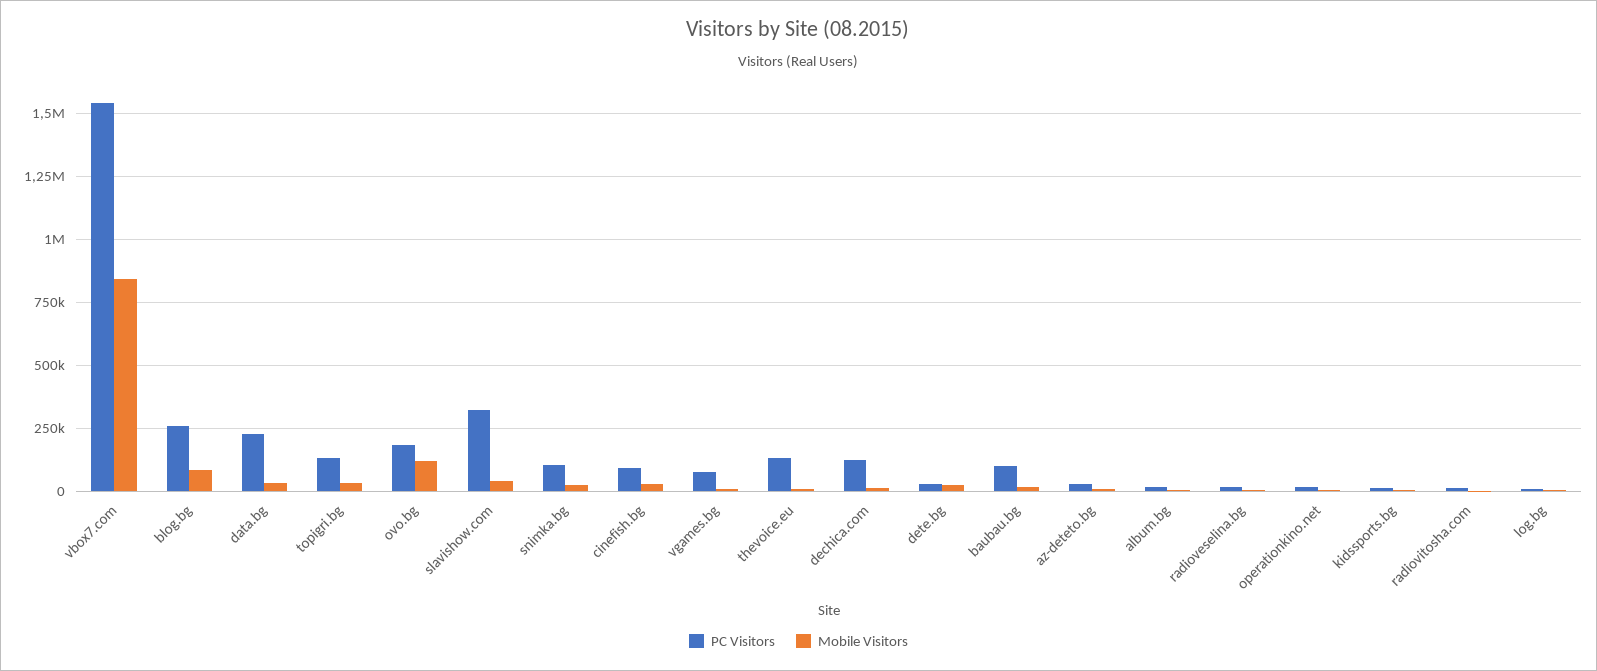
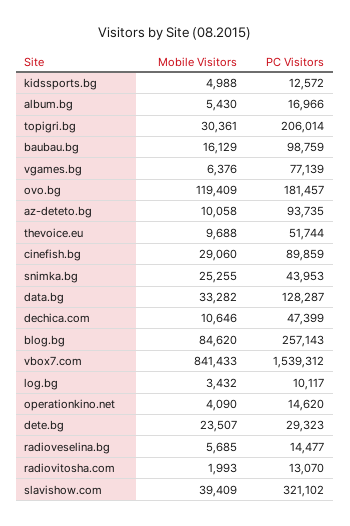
  {
    "PC Visitors": {
      "vbox7.com": 1539312,
      "blog.bg": 257143,
-     "data.bg": 225000,
+     "data.bg": 128287,
-     "topigri.bg": 125000,
+     "topigri.bg": 206014,
      "ovo.bg": 181457,
      "slavishow.com": 321102,
-     "snimka.bg": 100000,
+     "snimka.bg": 43953,
      "cinefish.bg": 89859,
      "vgames.bg": 77139,
-     "thevoice.eu": 125000,
+     "thevoice.eu": 51744,
-     "dechica.com": 125000,
+     "dechica.com": 47399,
      "dete.bg": 29323,
      "baubau.bg": 98759,
-     "az-deteto.bg": 25000,
+     "az-deteto.bg": 93735,
      "album.bg": 16966,
      "radioveselina.bg": 14477,
      "operationkino.net": 14620,
      "kidssports.bg": 12572,
      "radiovitosha.com": 13070,
      "log.bg": 10117
    },
    "Mobile Visitors": {
      "vbox7.com": 841433,
      "blog.bg": 84620,
      "data.bg": 33282,
      "topigri.bg": 30361,
      "ovo.bg": 119409,
      "slavishow.com": 39409,
      "snimka.bg": 25255,
      "cinefish.bg": 29060,
      "vgames.bg": 6376,
      "thevoice.eu": 9688,
      "dechica.com": 10646,
      "dete.bg": 23507,
      "baubau.bg": 16129,
      "az-deteto.bg": 10058,
      "album.bg": 5430,
      "radioveselina.bg": 5685,
      "operationkino.net": 4090,
      "kidssports.bg": 4988,
      "radiovitosha.com": 1993,
      "log.bg": 3432
    }
  }

